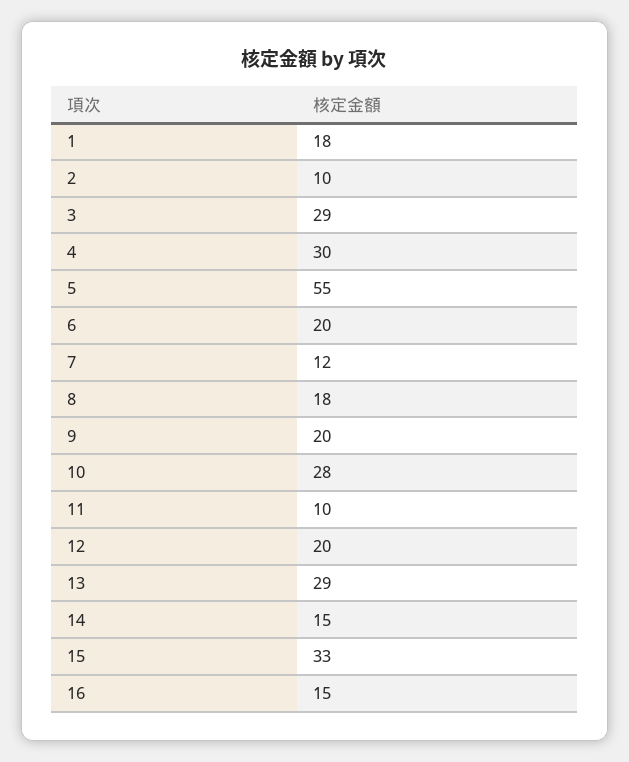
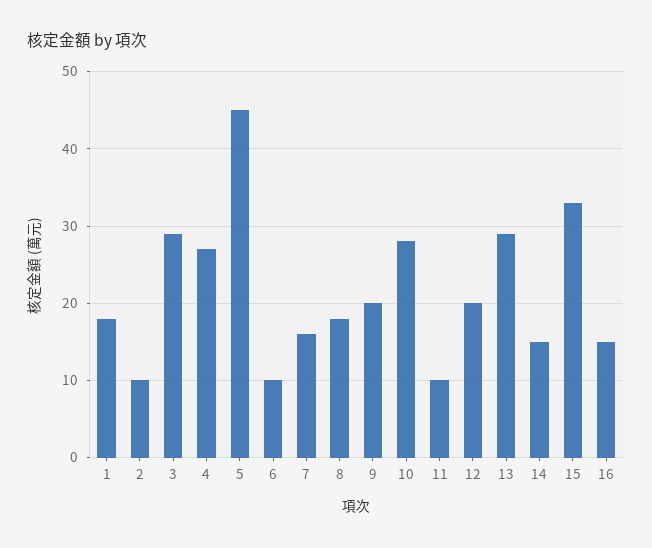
  {
    "1": 18,
    "2": 10,
    "3": 29,
-   "4": 30,
+   "4": 27,
-   "5": 55,
+   "5": 45,
-   "6": 20,
+   "6": 10,
-   "7": 12,
+   "7": 16,
    "8": 18,
    "9": 20,
    "10": 28,
    "11": 10,
    "12": 20,
    "13": 29,
    "14": 15,
    "15": 33,
    "16": 15
  }

